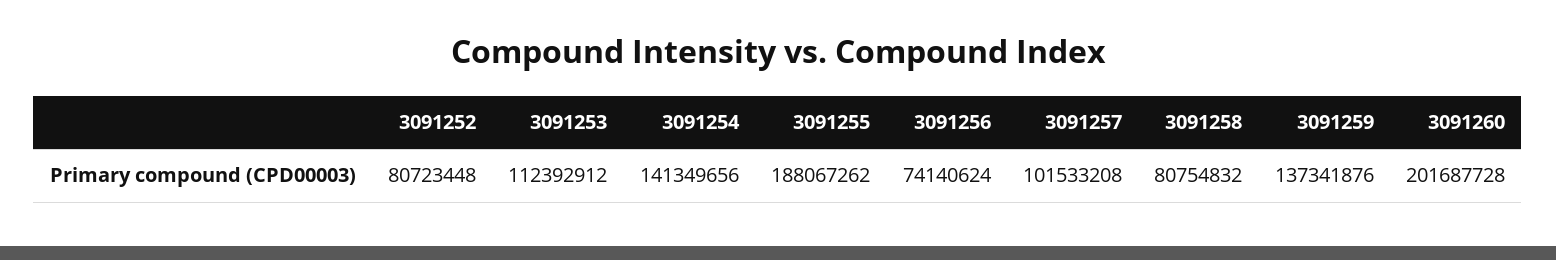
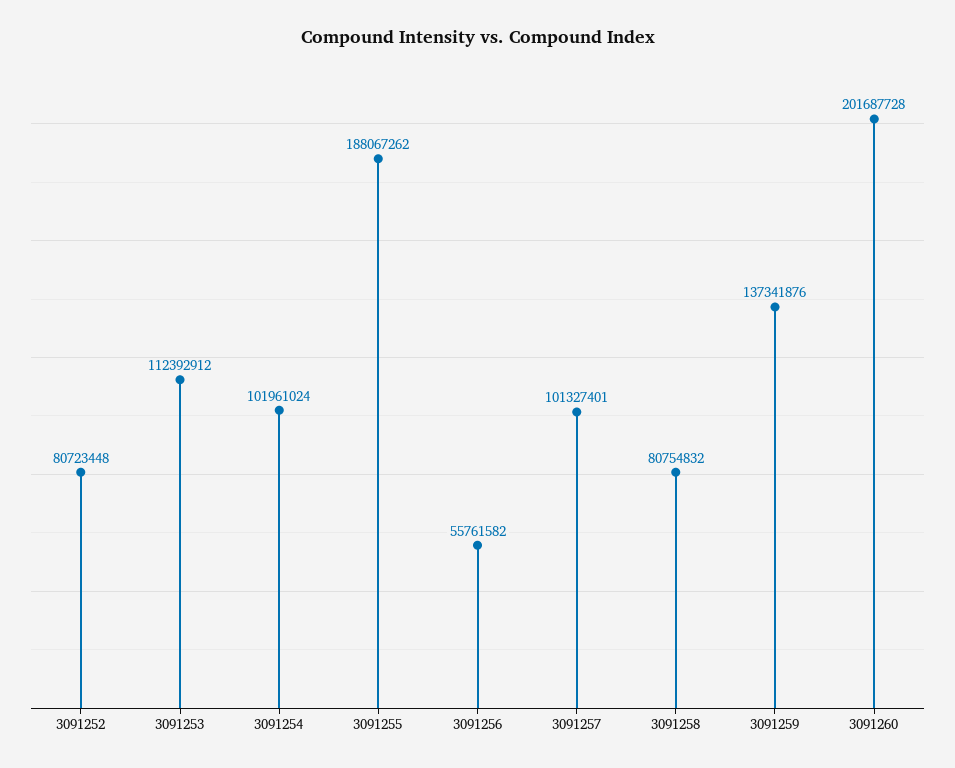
  {
    "3091252": 80723448,
    "3091253": 112392912,
-   "3091254": 141349656,
+   "3091254": 101961024,
    "3091255": 188067262,
-   "3091256": 74140624,
+   "3091256": 55761582,
-   "3091257": 101533208,
+   "3091257": 101327401,
    "3091258": 80754832,
    "3091259": 137341876,
    "3091260": 201687728
  }

